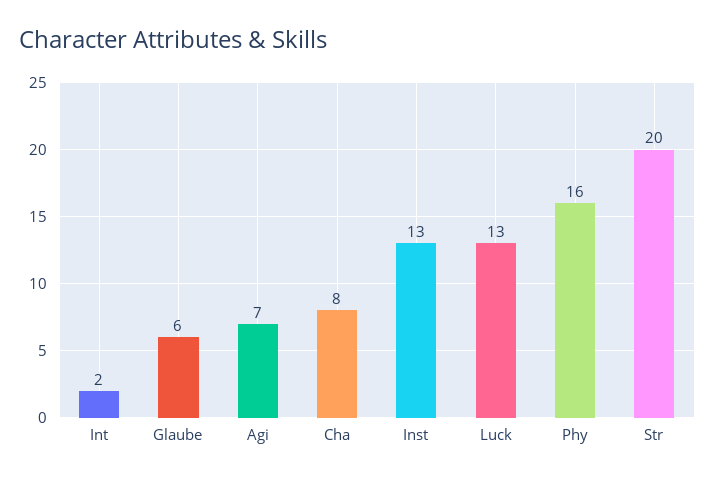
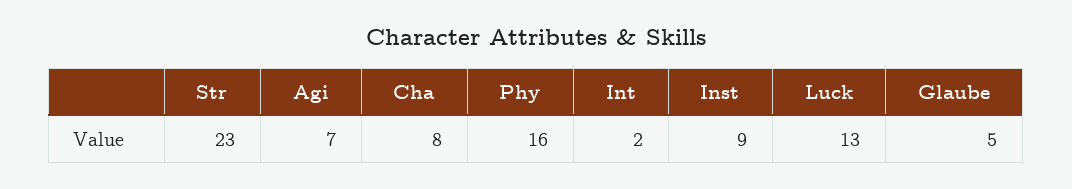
  {
    "Int": 2,
-   "Glaube": 6,
+   "Glaube": 5,
    "Agi": 7,
    "Cha": 8,
-   "Inst": 13,
+   "Inst": 9,
    "Luck": 13,
    "Phy": 16,
-   "Str": 20
+   "Str": 23
  }

